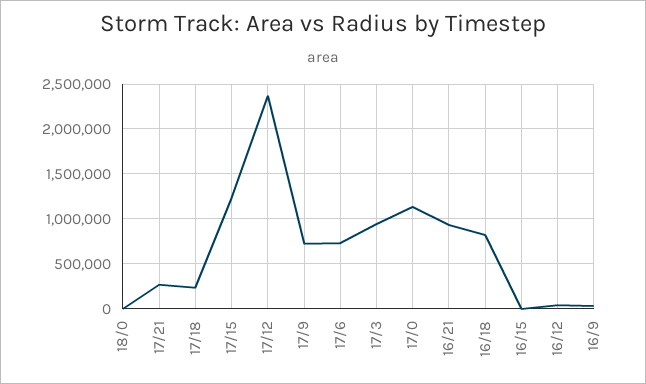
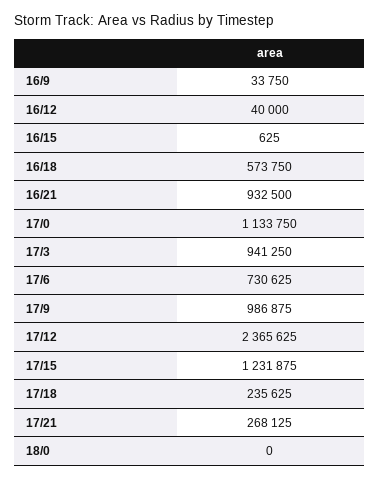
  {
    "18/0": 0,
    "17/21": 268125,
    "17/18": 235625,
    "17/15": 1231875,
    "17/12": 2365625,
-   "17/9": 700000,
+   "17/9": 986875,
    "17/6": 730625,
    "17/3": 941250,
    "17/0": 1133750,
    "16/21": 932500,
-   "16/18": 800000,
+   "16/18": 573750,
    "16/15": 625,
    "16/12": 40000,
    "16/9": 33750
  }

